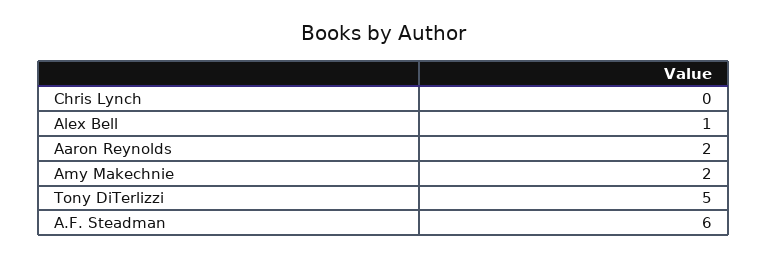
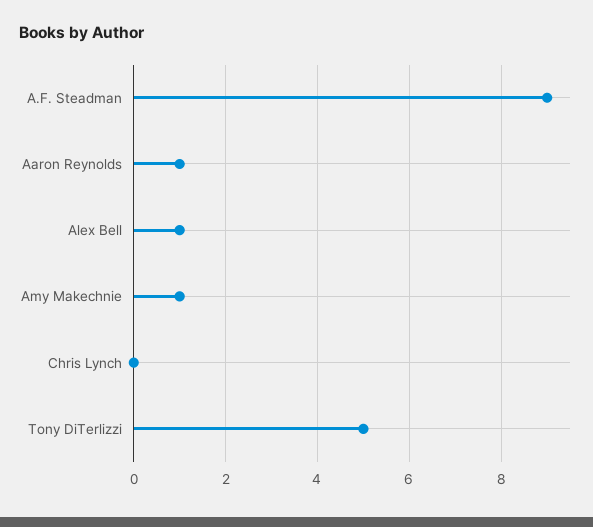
  {
    "Chris Lynch": 0,
    "Alex Bell": 1,
-   "Aaron Reynolds": 2,
+   "Aaron Reynolds": 1,
-   "Amy Makechnie": 2,
+   "Amy Makechnie": 1,
    "Tony DiTerlizzi": 5,
-   "A.F. Steadman": 6
+   "A.F. Steadman": 9
  }

